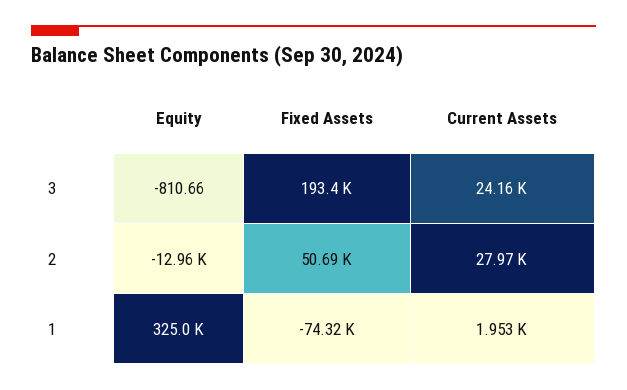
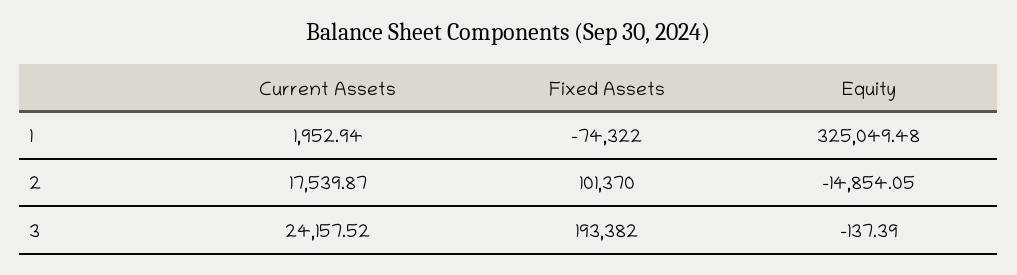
  {
    "Equity": {
-     "3": -810.66,
+     "3": -137.39,
-     "2": -12960,
+     "2": -14854.05,
      "1": 325049.48
    },
    "Fixed Assets": {
      "3": 193382,
-     "2": 50690,
+     "2": 101370,
      "1": -74322
    },
    "Current Assets": {
      "3": 24157.52,
-     "2": 27970,
+     "2": 17539.87,
      "1": 1952.94
    }
  }

